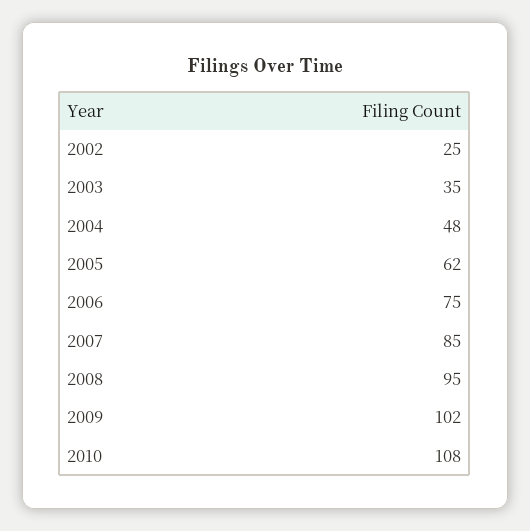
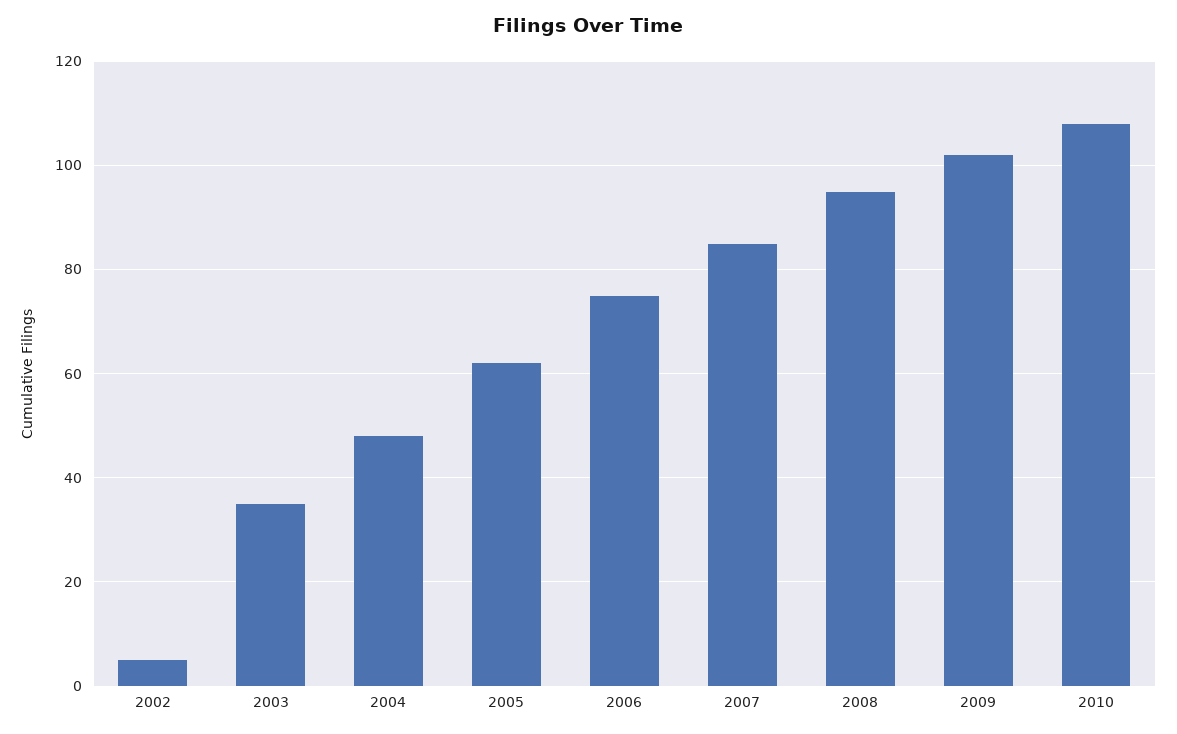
  {
-   "2002": 25,
+   "2002": 5,
    "2003": 35,
    "2004": 48,
    "2005": 62,
    "2006": 75,
    "2007": 85,
    "2008": 95,
    "2009": 102,
    "2010": 108
  }

